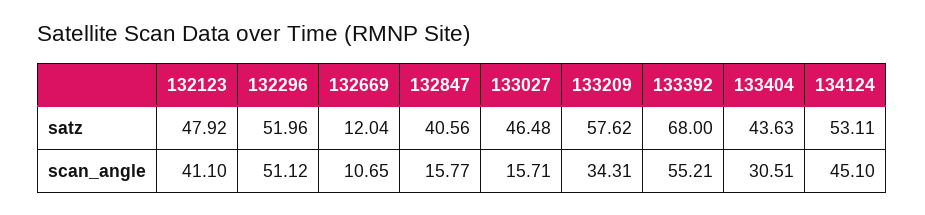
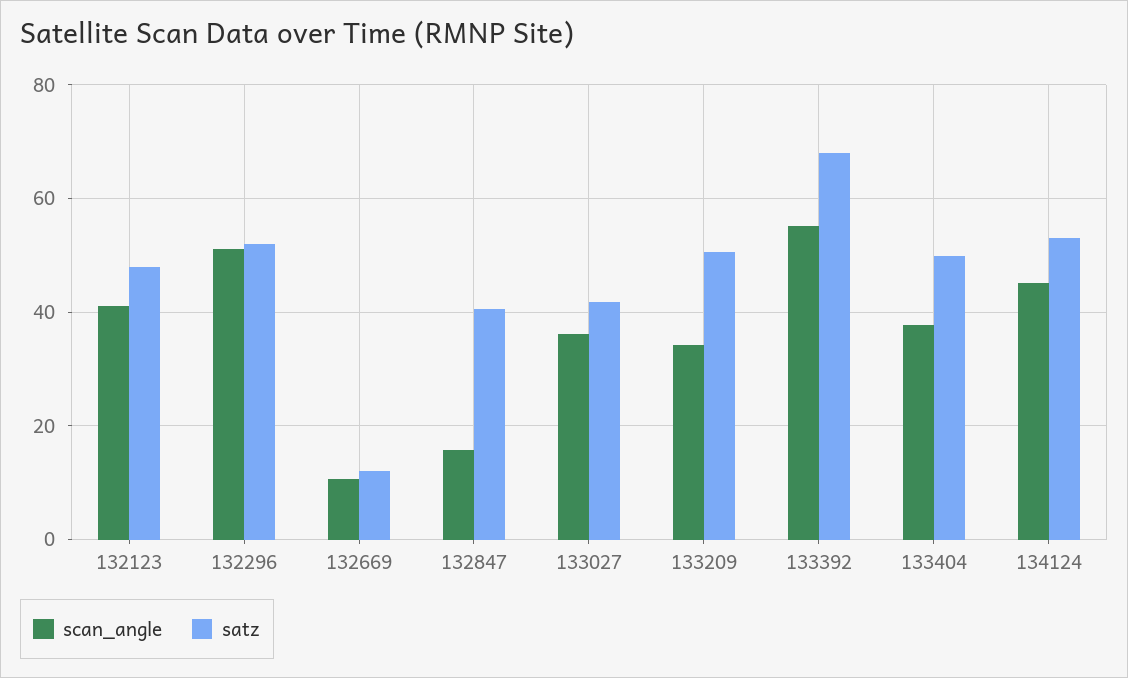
  {
    "satz": {
      "132123": 47.92,
      "132296": 51.96,
      "132669": 12.04,
      "132847": 40.56,
-     "133027": 46.48,
+     "133027": 42,
-     "133209": 57.62,
+     "133209": 50,
      "133392": 68,
-     "133404": 43.63,
+     "133404": 50,
      "134124": 53.11
    },
    "scan_angle": {
      "132123": 41.1,
      "132296": 51.12,
      "132669": 10.65,
      "132847": 15.77,
-     "133027": 15.71,
+     "133027": 36,
      "133209": 34.31,
      "133392": 55.21,
-     "133404": 30.51,
+     "133404": 38,
      "134124": 45.1
    }
  }

